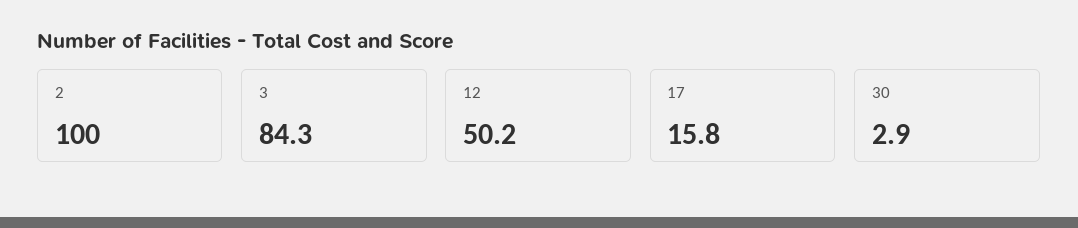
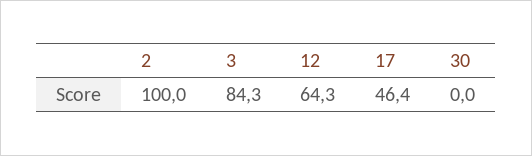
  {
    "2": 100,
    "3": 84.3,
-   "12": 50.2,
+   "12": 64.3,
-   "17": 15.8,
+   "17": 46.4,
-   "30": 2.9
+   "30": 0
  }

